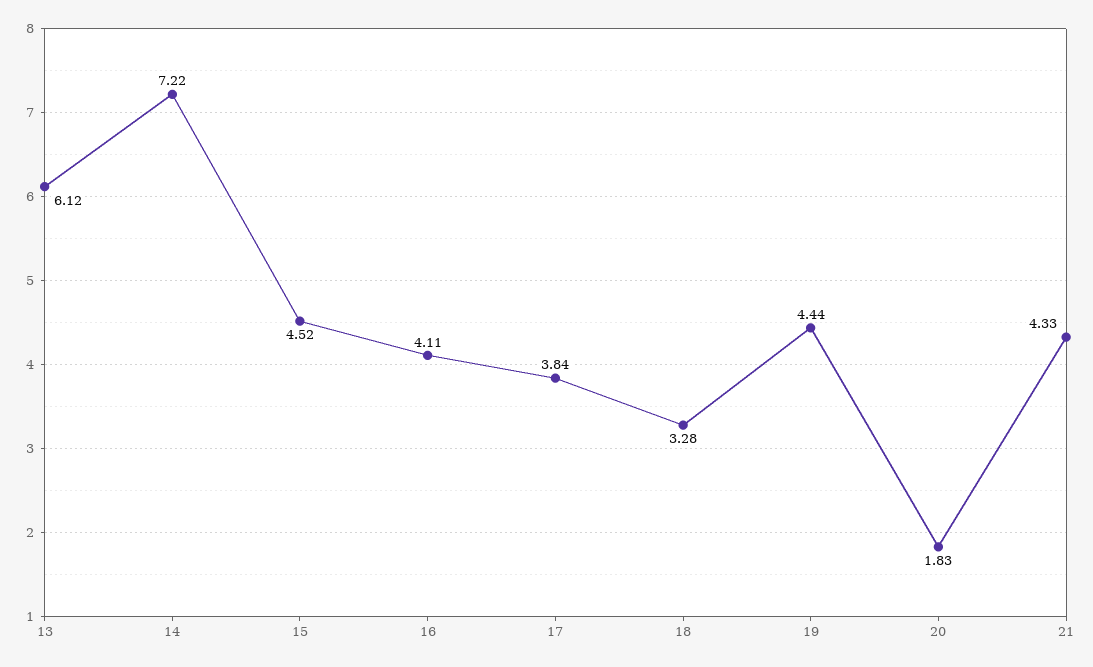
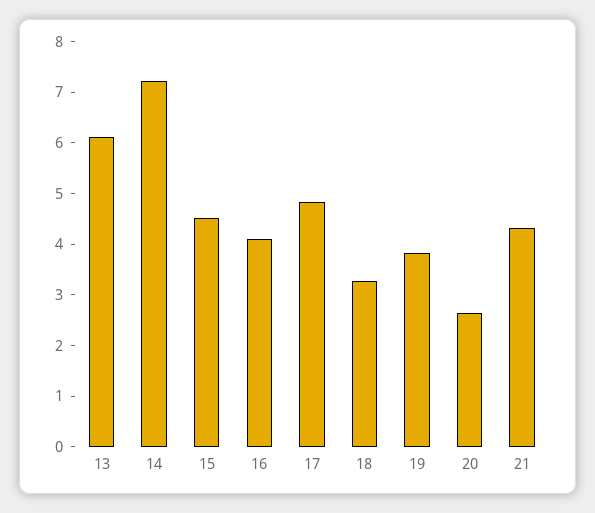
  {
    "13": 6.12,
    "14": 7.22,
    "15": 4.52,
    "16": 4.11,
-   "17": 3.84,
+   "17": 4.8,
    "18": 3.28,
-   "19": 4.44,
+   "19": 3.8,
-   "20": 1.83,
+   "20": 2.6,
    "21": 4.33
  }

